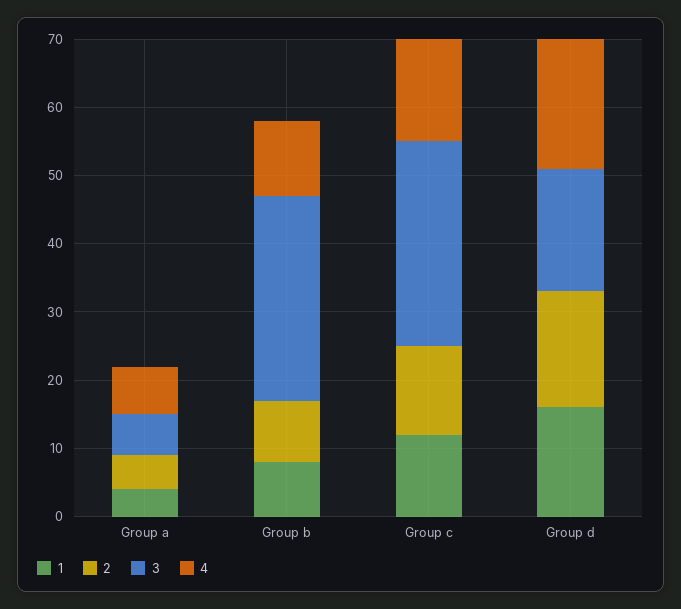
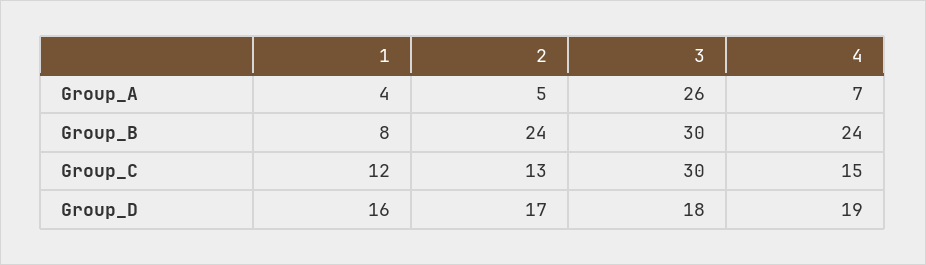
  {
    "1": {
      "Group a": 4,
      "Group b": 8,
      "Group c": 12,
      "Group d": 16
    },
    "2": {
      "Group a": 5,
-     "Group b": 10,
+     "Group b": 24,
      "Group c": 13,
      "Group d": 17
    },
    "3": {
-     "Group a": 5,
+     "Group a": 26,
      "Group b": 30,
      "Group c": 30,
      "Group d": 18
    },
    "4": {
      "Group a": 7,
-     "Group b": 10,
+     "Group b": 24,
      "Group c": 15,
      "Group d": 19
    }
  }

